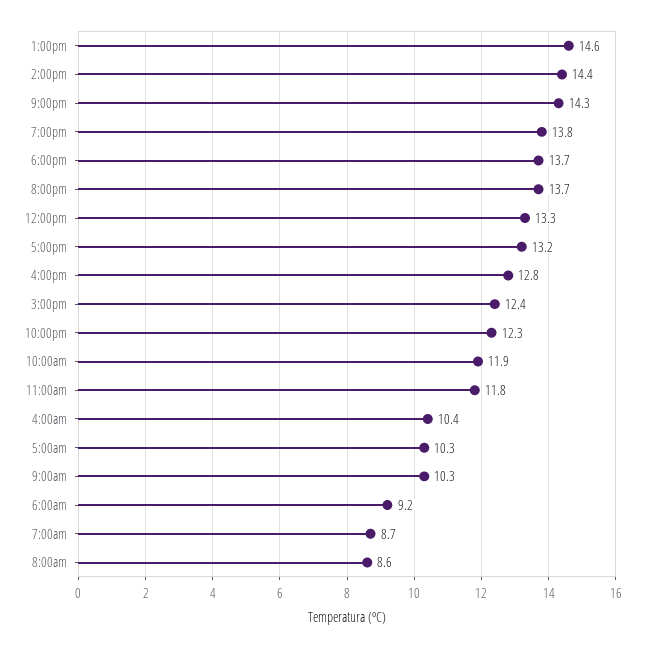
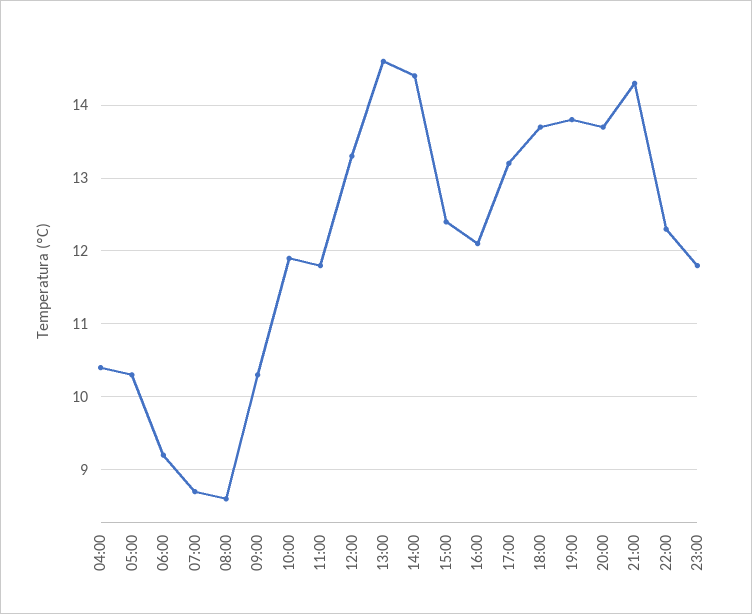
  {
    "1:00pm": 14.6,
    "2:00pm": 14.4,
    "9:00pm": 14.3,
    "7:00pm": 13.8,
    "6:00pm": 13.7,
    "8:00pm": 13.7,
    "12:00pm": 13.3,
    "5:00pm": 13.2,
-   "4:00pm": 12.8,
+   "4:00pm": 12.1,
    "3:00pm": 12.4,
    "10:00pm": 12.3,
    "10:00am": 11.9,
    "11:00am": 11.8,
    "4:00am": 10.4,
    "5:00am": 10.3,
    "9:00am": 10.3,
    "6:00am": 9.2,
    "7:00am": 8.7,
-   "8:00am": 8.6
+   "8:00am": 8.6,
+   "23:00": 11.8
  }

